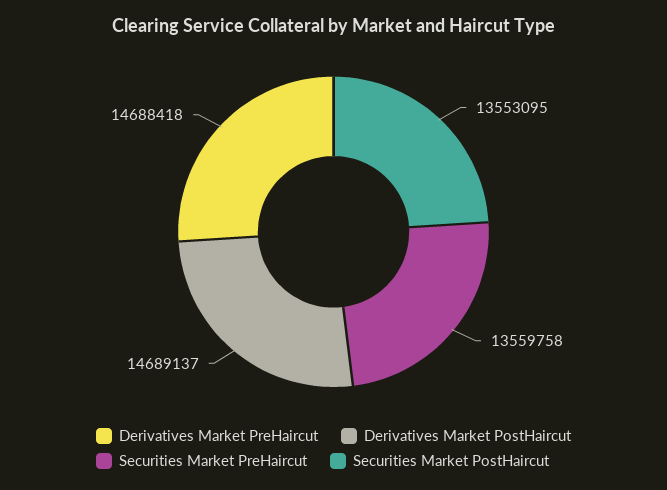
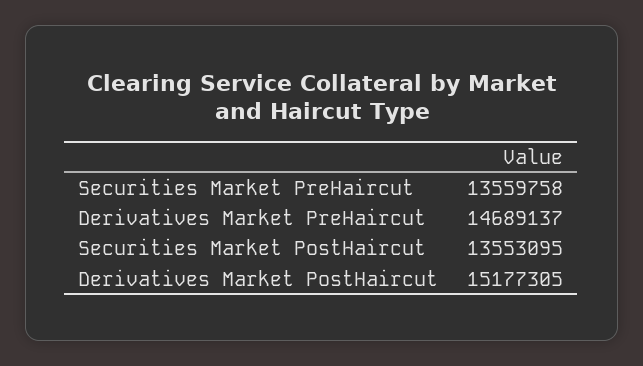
  {
-   "Derivatives Market PreHaircut": 14688418,
+   "Derivatives Market PreHaircut": 14689137,
-   "Derivatives Market PostHaircut": 14689137,
+   "Derivatives Market PostHaircut": 15177305,
    "Securities Market PreHaircut": 13559758,
    "Securities Market PostHaircut": 13553095
  }

